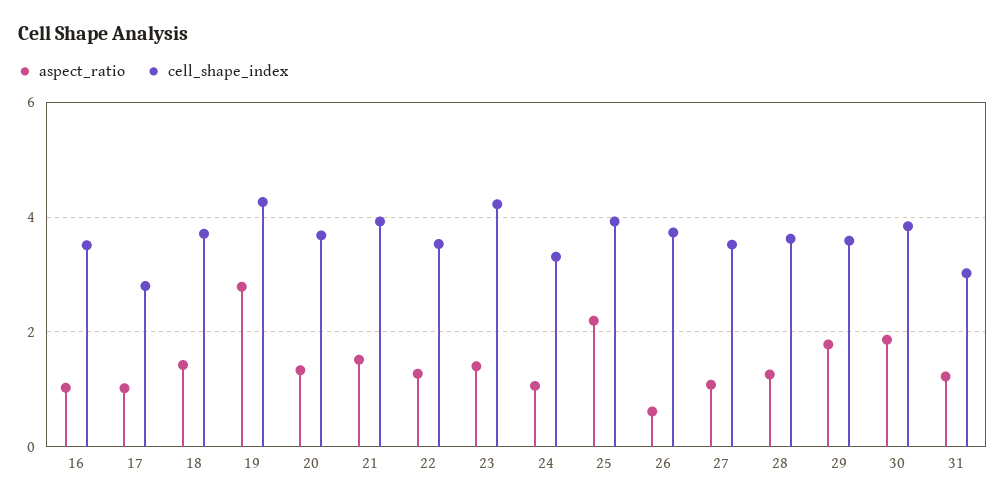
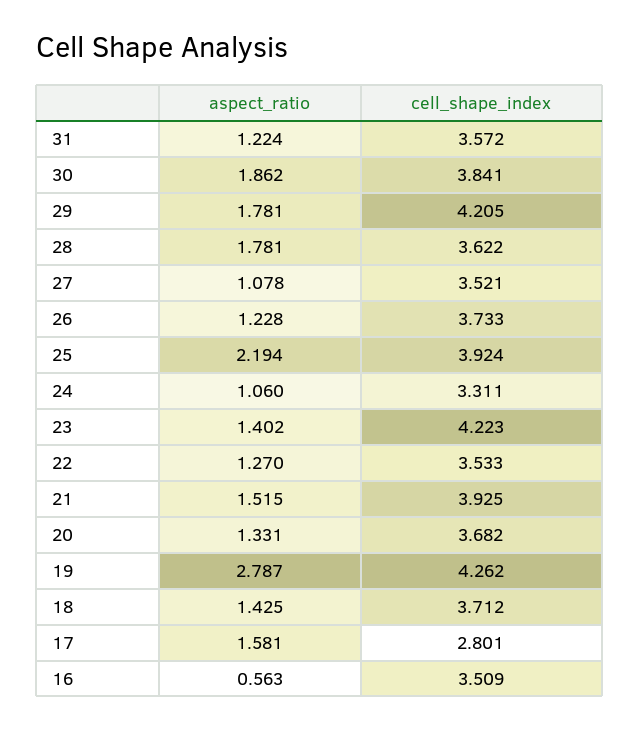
  {
    "aspect_ratio": {
-     "16": 1,
+     "16": 0.563,
-     "17": 1,
+     "17": 1.581,
      "18": 1.425,
      "19": 2.787,
      "20": 1.331,
      "21": 1.515,
      "22": 1.27,
      "23": 1.402,
      "24": 1.06,
      "25": 2.194,
-     "26": 0.6,
+     "26": 1.228,
      "27": 1.078,
-     "28": 1.2,
+     "28": 1.781,
      "29": 1.781,
      "30": 1.862,
      "31": 1.224
    },
    "cell_shape_index": {
      "16": 3.509,
      "17": 2.801,
      "18": 3.712,
      "19": 4.262,
      "20": 3.682,
      "21": 3.925,
      "22": 3.533,
      "23": 4.223,
      "24": 3.311,
      "25": 3.924,
      "26": 3.733,
      "27": 3.521,
      "28": 3.622,
-     "29": 3.6,
+     "29": 4.205,
      "30": 3.841,
-     "31": 3
+     "31": 3.572
    }
  }

